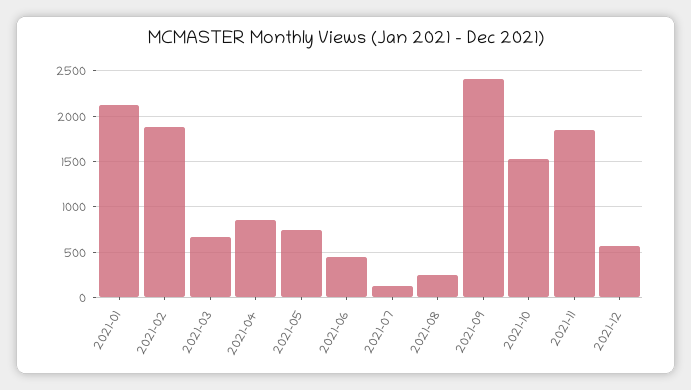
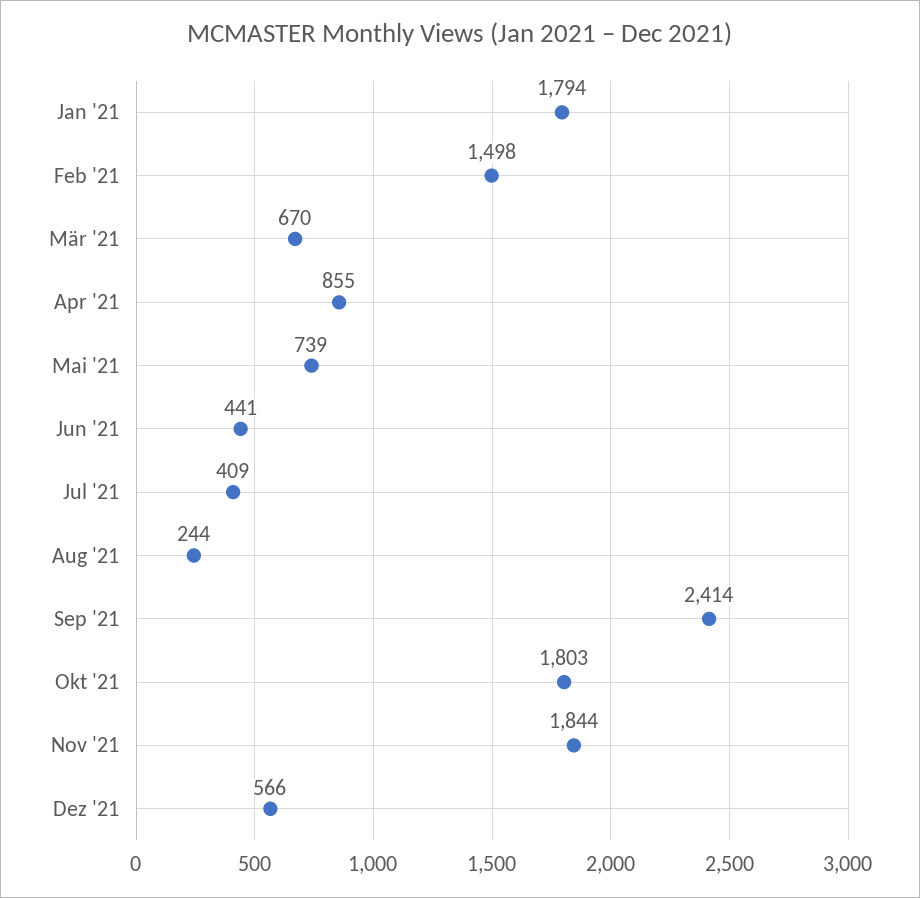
  {
-   "2021-01": 2100,
+   "2021-01": 1794,
-   "2021-02": 1900,
+   "2021-02": 1498,
    "2021-03": 670,
    "2021-04": 855,
    "2021-05": 739,
    "2021-06": 441,
-   "2021-07": 100,
+   "2021-07": 409,
    "2021-08": 244,
    "2021-09": 2414,
-   "2021-10": 1500,
+   "2021-10": 1803,
    "2021-11": 1844,
    "2021-12": 566
  }

